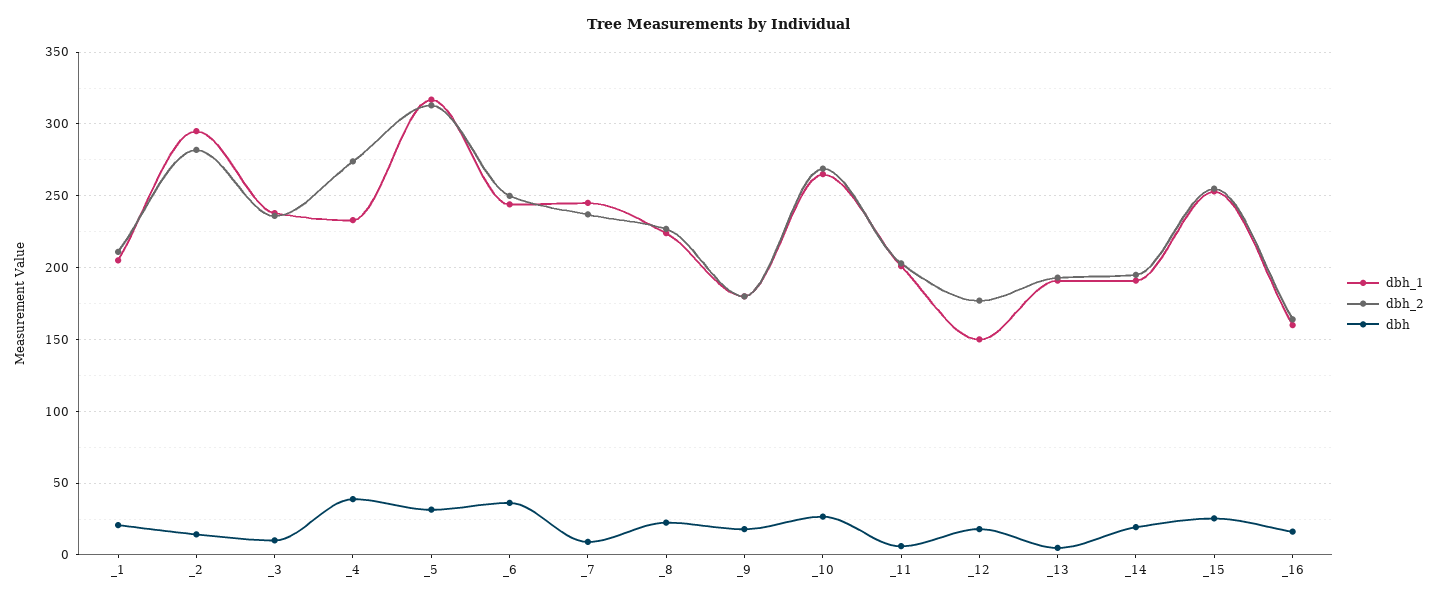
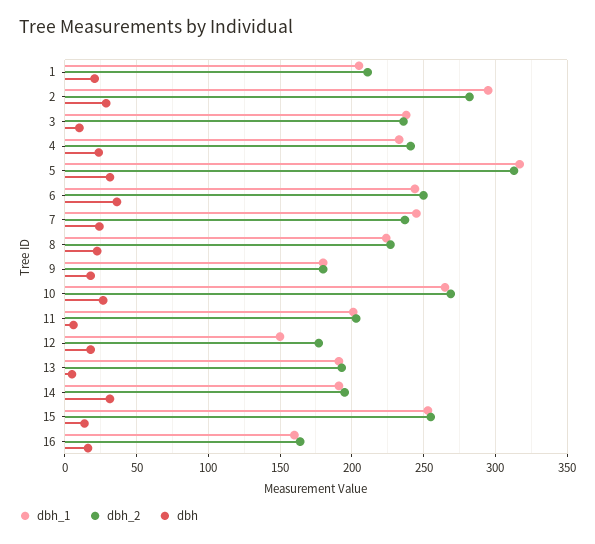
  {
    "dbh_1": {
      "_1": 205,
      "_2": 295,
      "_3": 240,
      "_4": 235,
      "_5": 315,
      "_6": 245,
      "_7": 245,
      "_8": 225,
      "_9": 180,
      "_10": 265,
      "_11": 200,
      "_12": 150,
      "_13": 190,
      "_14": 190,
      "_15": 255,
      "_16": 160
    },
    "dbh_2": {
      "_1": 210,
      "_2": 280,
      "_3": 235,
-     "_4": 275,
+     "_4": 240,
      "_5": 315,
      "_6": 250,
      "_7": 235,
      "_8": 225,
      "_9": 180,
      "_10": 270,
      "_11": 205,
      "_12": 175,
      "_13": 195,
      "_14": 195,
      "_15": 255,
      "_16": 165
    },
    "dbh": {
      "_1": 20,
-     "_2": 15,
+     "_2": 30,
      "_3": 10,
-     "_4": 40,
+     "_4": 25,
      "_5": 30,
      "_6": 35,
-     "_7": 10,
+     "_7": 25,
      "_8": 25,
      "_9": 20,
      "_10": 25,
      "_11": 5,
      "_12": 20,
      "_13": 5,
-     "_14": 20,
+     "_14": 30,
-     "_15": 25,
+     "_15": 15,
      "_16": 15
    }
  }

